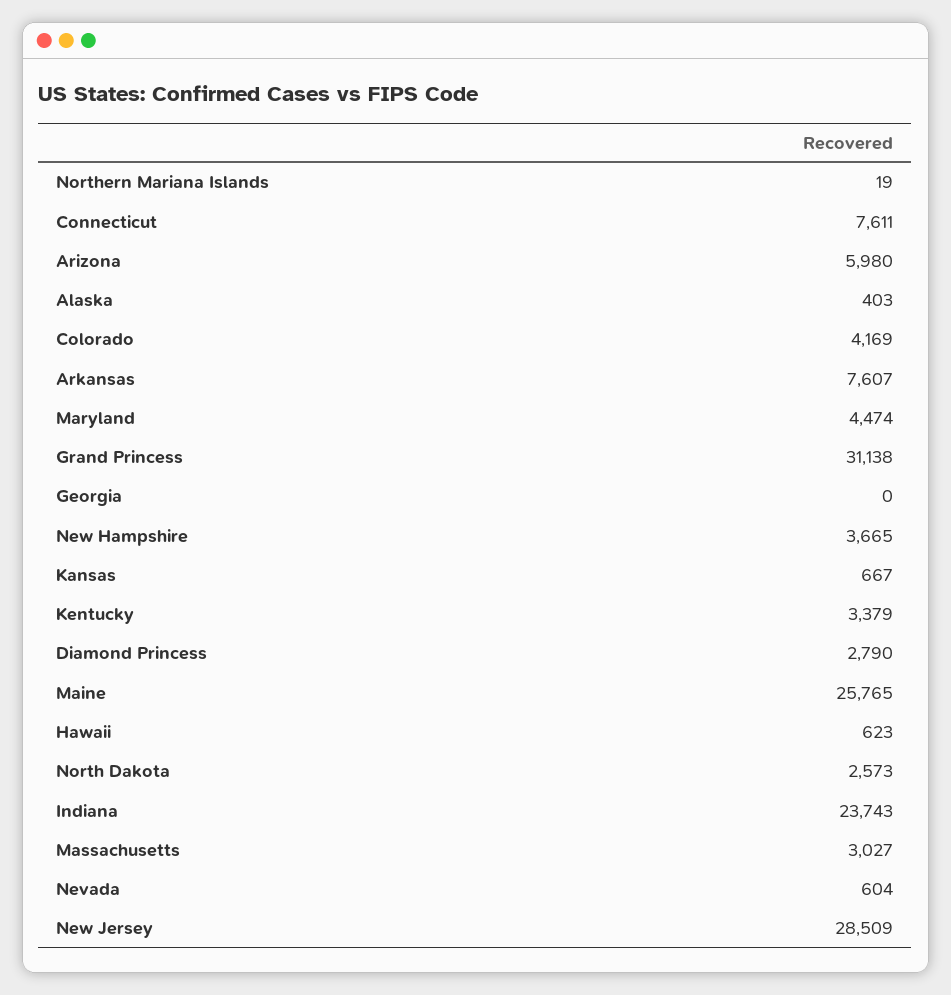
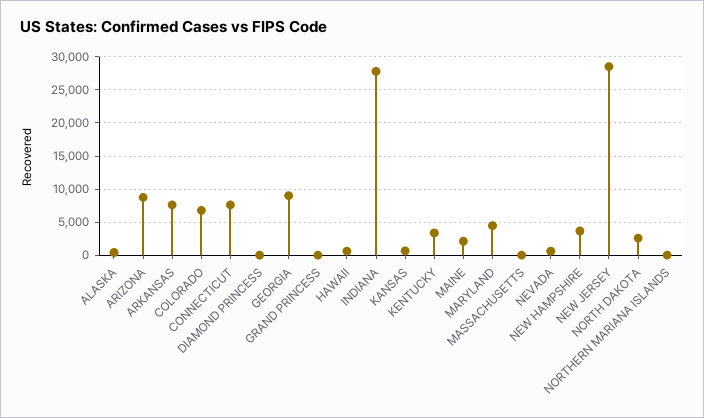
  {
    "Northern Mariana Islands": 19,
    "Connecticut": 7611,
-   "Arizona": 5980,
+   "Arizona": 9000,
    "Alaska": 403,
-   "Colorado": 4169,
+   "Colorado": 7000,
    "Arkansas": 7607,
    "Maryland": 4474,
-   "Grand Princess": 31138,
+   "Grand Princess": 0,
-   "Georgia": 0,
+   "Georgia": 9000,
    "New Hampshire": 3665,
    "Kansas": 667,
    "Kentucky": 3379,
-   "Diamond Princess": 2790,
+   "Diamond Princess": 0,
-   "Maine": 25765,
+   "Maine": 2000,
    "Hawaii": 623,
    "North Dakota": 2573,
-   "Indiana": 23743,
+   "Indiana": 28000,
-   "Massachusetts": 3027,
+   "Massachusetts": 0,
    "Nevada": 604,
    "New Jersey": 28509
  }

